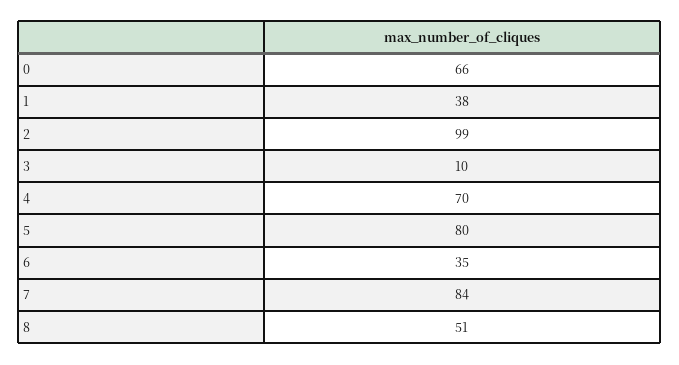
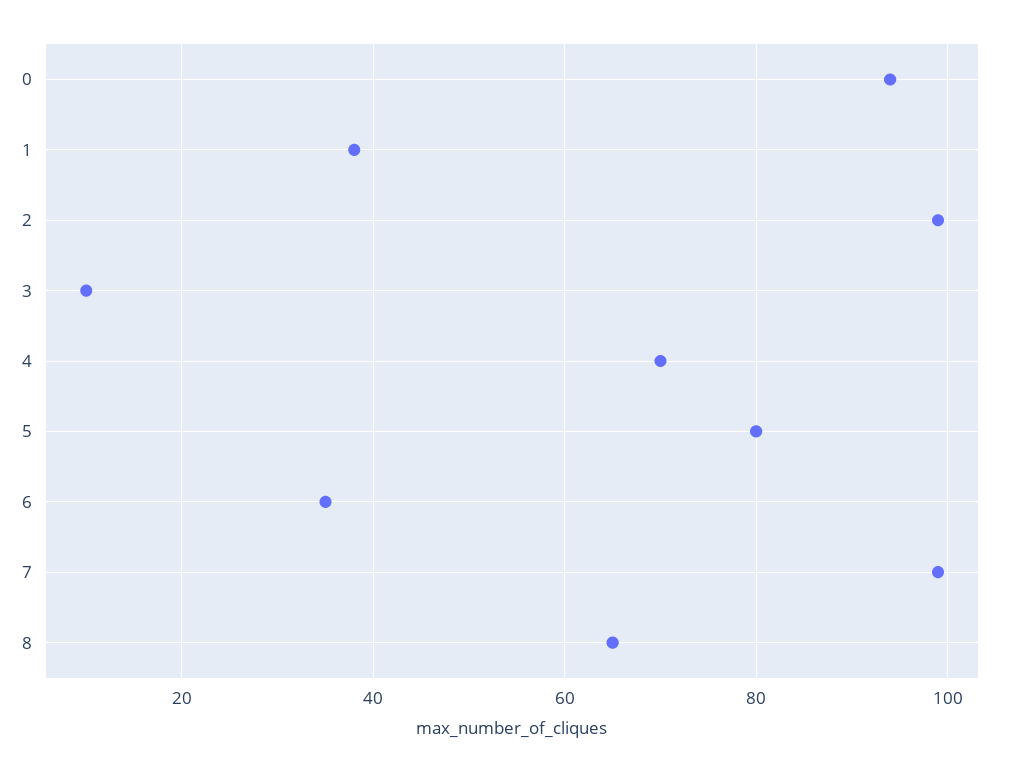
  {
-   "0": 66,
+   "0": 95,
    "1": 38,
    "2": 99,
    "3": 10,
    "4": 70,
    "5": 80,
    "6": 35,
-   "7": 84,
+   "7": 100,
-   "8": 51
+   "8": 65
  }

